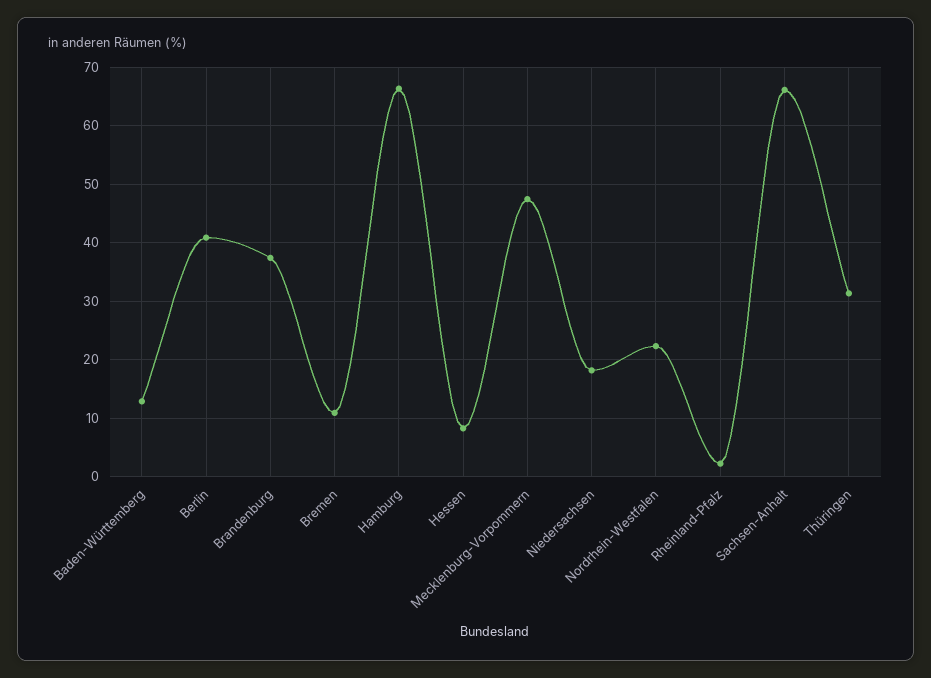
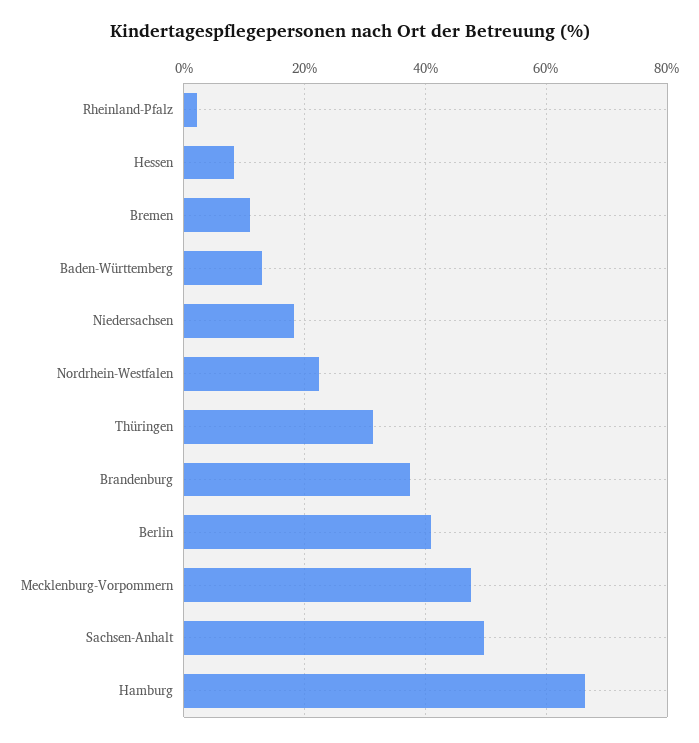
  {
    "Baden-Württemberg": 12,
    "Berlin": 40,
    "Brandenburg": 38,
    "Bremen": 10,
    "Hamburg": 66,
    "Hessen": 8,
    "Mecklenburg-Vorpommern": 48,
    "Niedersachsen": 18,
    "Nordrhein-Westfalen": 22,
    "Rheinland-Pfalz": 2,
-   "Sachsen-Anhalt": 66,
+   "Sachsen-Anhalt": 50,
    "Thüringen": 32
  }

